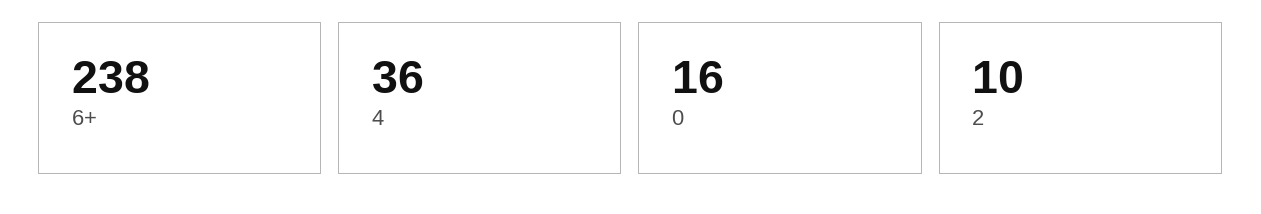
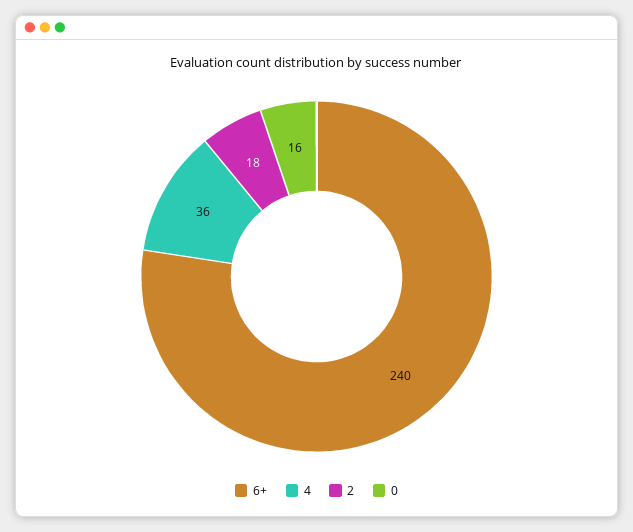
  {
-   "6+": 238,
+   "6+": 240,
    "4": 36,
    "0": 16,
-   "2": 10
+   "2": 18
  }

